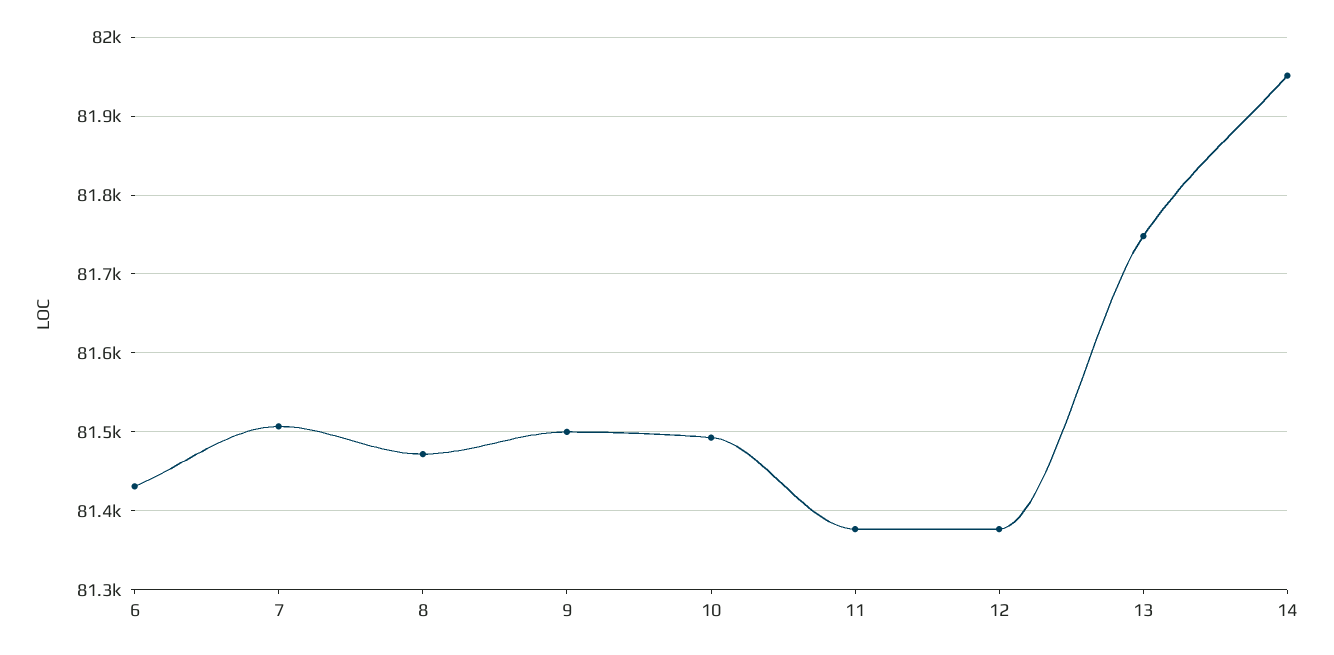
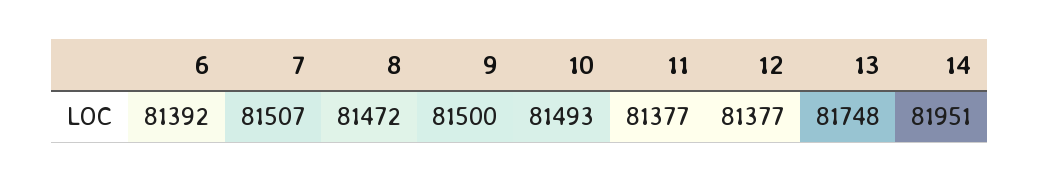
  {
-   "6": 81430,
+   "6": 81392,
    "7": 81507,
    "8": 81472,
    "9": 81500,
    "10": 81493,
    "11": 81377,
    "12": 81377,
    "13": 81748,
    "14": 81951
  }

